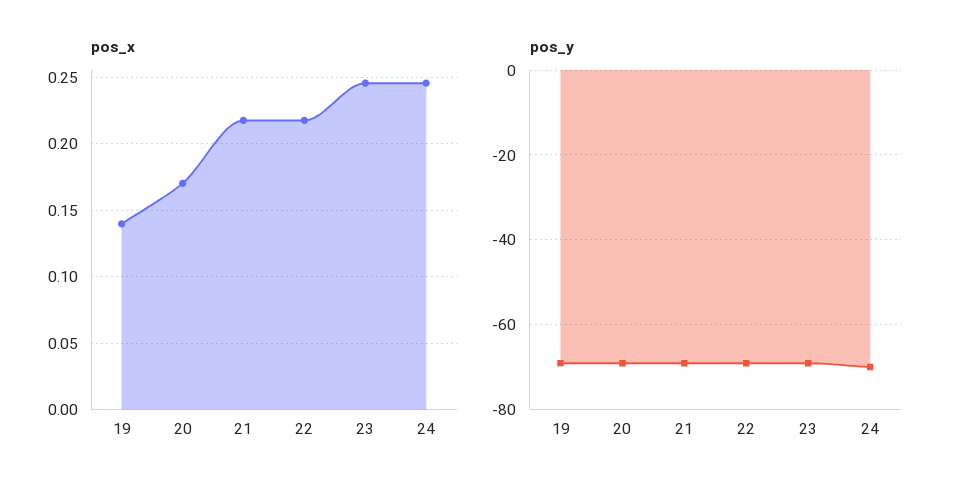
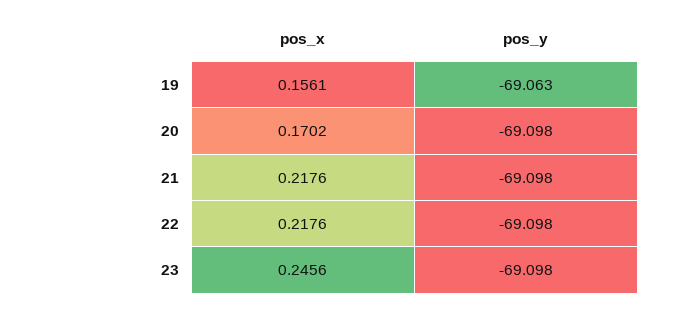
  {
    "pos_x": {
-     "19": 0.14,
+     "19": 0.1561,
      "20": 0.1702,
      "21": 0.2176,
      "22": 0.2176,
-     "23": 0.2456,
+     "23": 0.2456
-     "24": 0.245
    },
    "pos_y": {
      "19": -69.063,
      "20": -69.098,
      "21": -69.098,
      "22": -69.098,
-     "23": -69.098,
+     "23": -69.098
-     "24": -70
    }
  }

